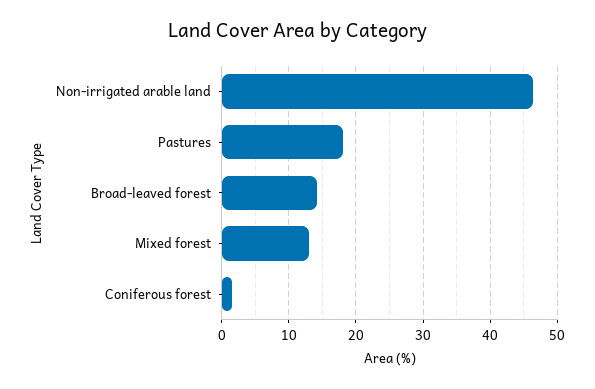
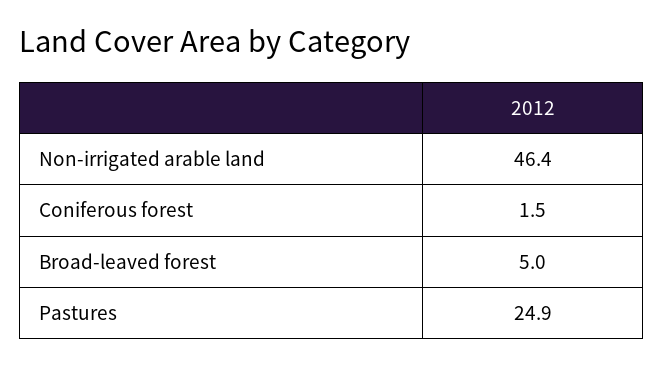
  {
    "Non-irrigated arable land": 46.4,
-   "Pastures": 18,
+   "Pastures": 24.9,
-   "Broad-leaved forest": 14,
+   "Broad-leaved forest": 5,
-   "Mixed forest": 13,
    "Coniferous forest": 1.5
  }

